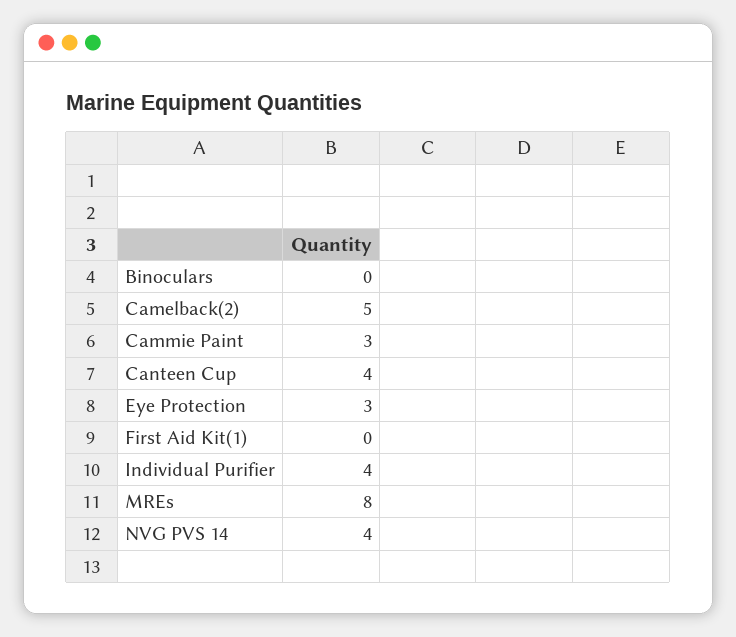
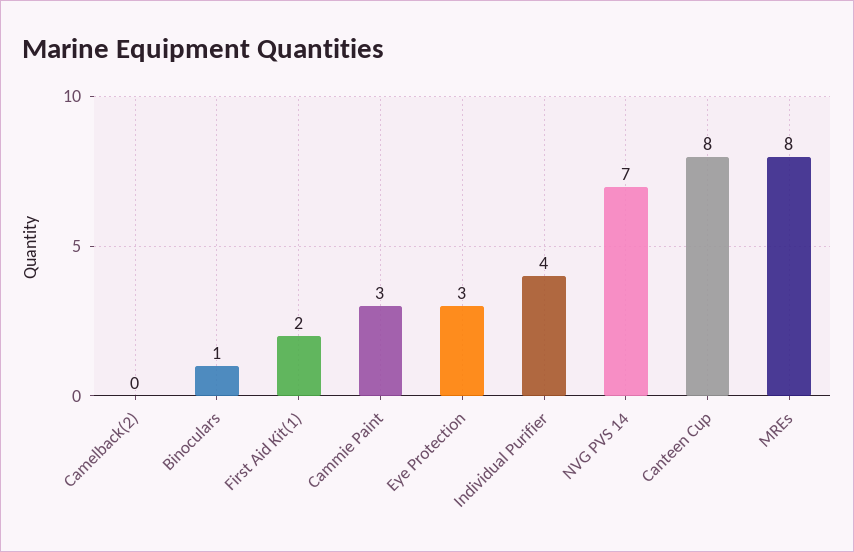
  {
-   "Binoculars": 0,
+   "Binoculars": 1,
-   "Camelback(2)": 5,
+   "Camelback(2)": 0,
    "Cammie Paint": 3,
-   "Canteen Cup": 4,
+   "Canteen Cup": 8,
    "Eye Protection": 3,
-   "First Aid Kit(1)": 0,
+   "First Aid Kit(1)": 2,
    "Individual Purifier": 4,
    "MREs": 8,
-   "NVG PVS 14": 4
+   "NVG PVS 14": 7
  }

